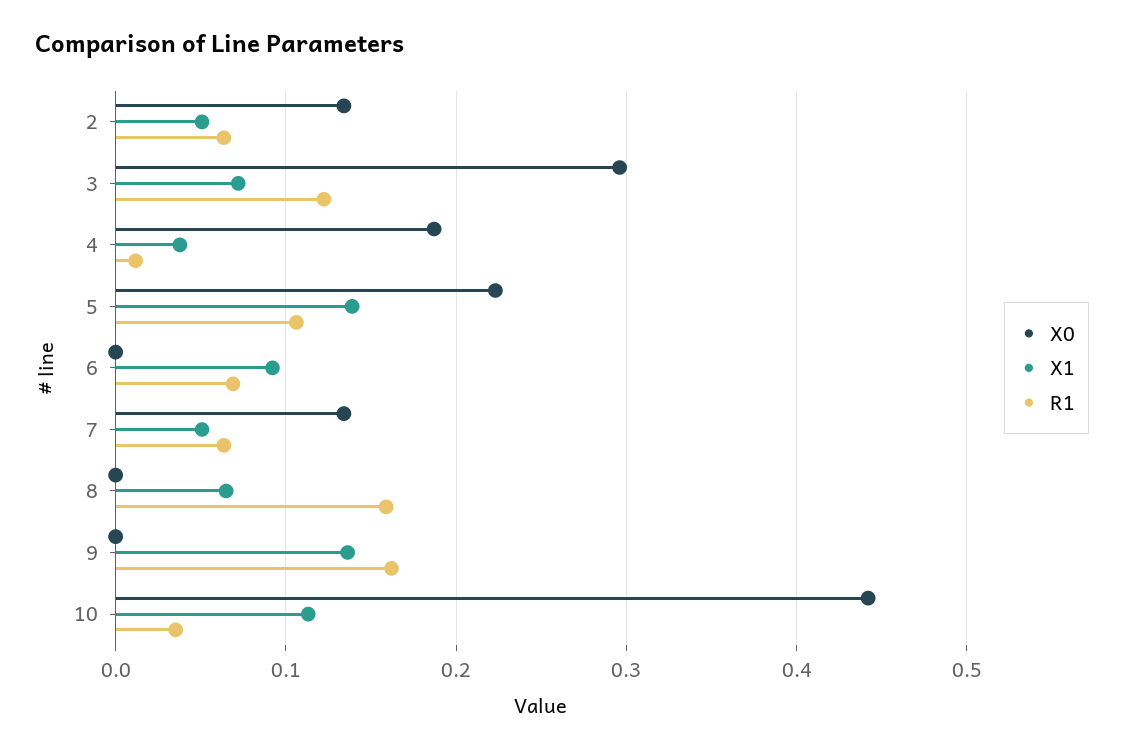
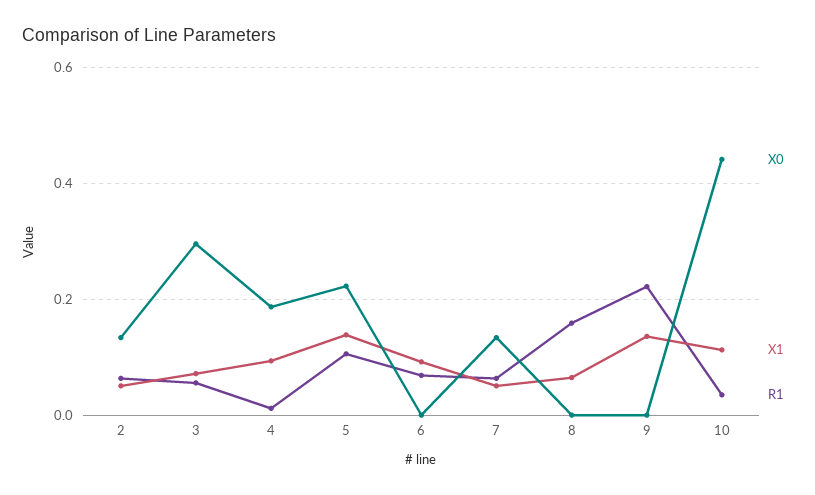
  {
    "X0": {
      "2": 0.13,
      "3": 0.3,
      "4": 0.19,
      "5": 0.22,
      "6": 0,
      "7": 0.13,
      "8": 0,
      "9": 0,
      "10": 0.44
    },
    "X1": {
      "2": 0.05,
      "3": 0.07,
-     "4": 0.04,
+     "4": 0.1,
      "5": 0.14,
      "6": 0.09,
      "7": 0.05,
      "8": 0.06,
      "9": 0.14,
      "10": 0.11
    },
    "R1": {
      "2": 0.06,
-     "3": 0.12,
+     "3": 0.06,
      "4": 0.01,
      "5": 0.11,
      "6": 0.07,
      "7": 0.06,
      "8": 0.16,
-     "9": 0.16,
+     "9": 0.22,
      "10": 0.04
    }
  }

